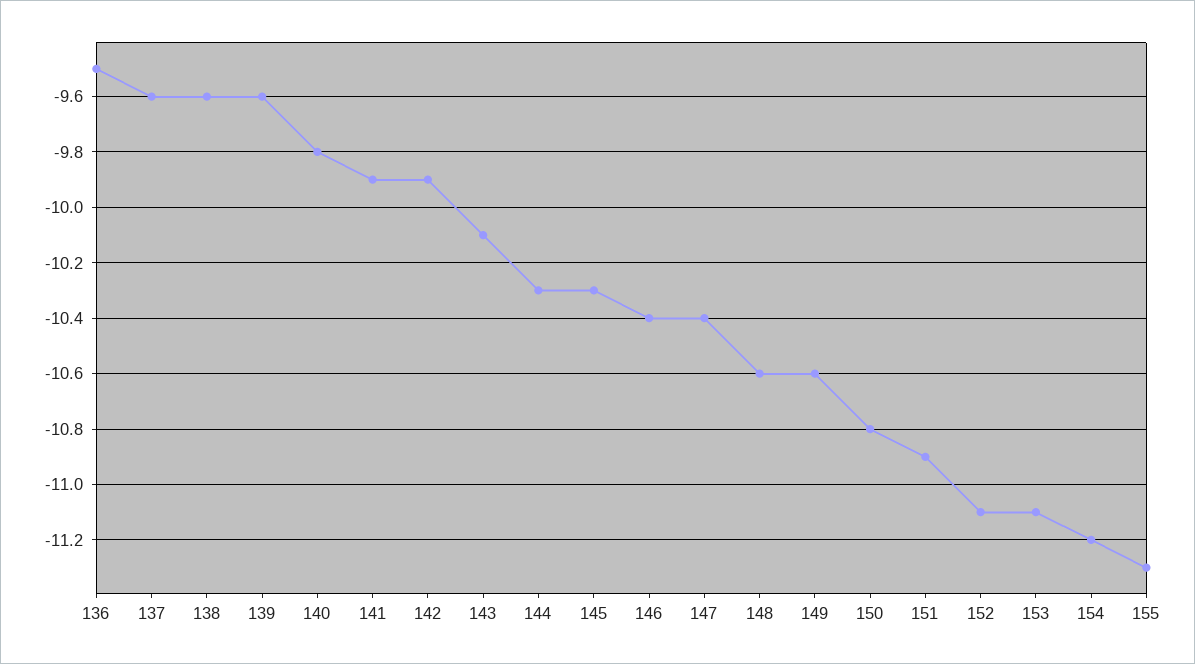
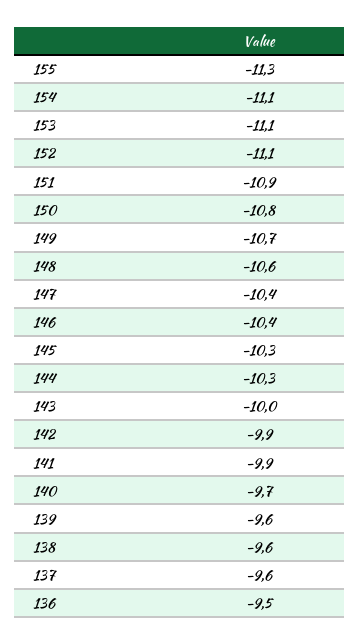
  {
    "136": -9.5,
    "137": -9.6,
    "138": -9.6,
    "139": -9.6,
-   "140": -9.8,
+   "140": -9.7,
    "141": -9.9,
    "142": -9.9,
-   "143": -10.1,
+   "143": -10,
    "144": -10.3,
    "145": -10.3,
    "146": -10.4,
    "147": -10.4,
    "148": -10.6,
-   "149": -10.6,
+   "149": -10.7,
    "150": -10.8,
    "151": -10.9,
    "152": -11.1,
    "153": -11.1,
-   "154": -11.2,
+   "154": -11.1,
    "155": -11.3
  }

